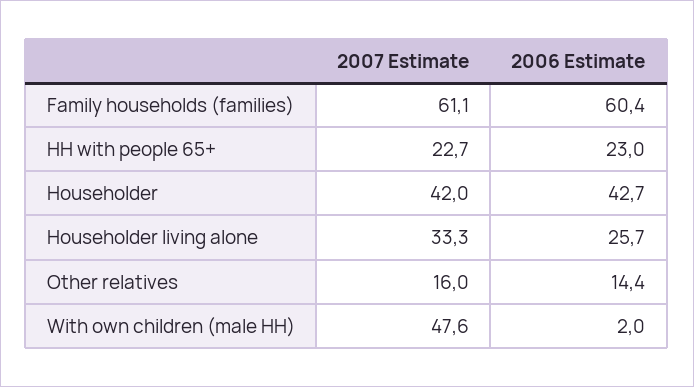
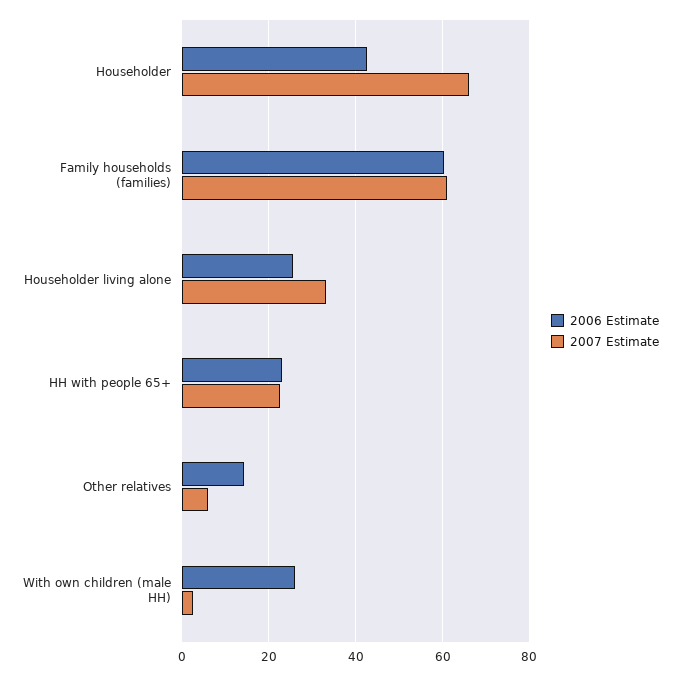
  {
    "2007 Estimate": {
      "Family households (families)": 61.1,
      "HH with people 65+": 22.7,
-     "Householder": 42,
+     "Householder": 66,
      "Householder living alone": 33.3,
-     "Other relatives": 16,
+     "Other relatives": 6,
-     "With own children (male HH)": 47.6
+     "With own children (male HH)": 2
    },
    "2006 Estimate": {
      "Family households (families)": 60.4,
      "HH with people 65+": 23,
      "Householder": 42.7,
      "Householder living alone": 25.7,
      "Other relatives": 14.4,
-     "With own children (male HH)": 2
+     "With own children (male HH)": 26
    }
  }

